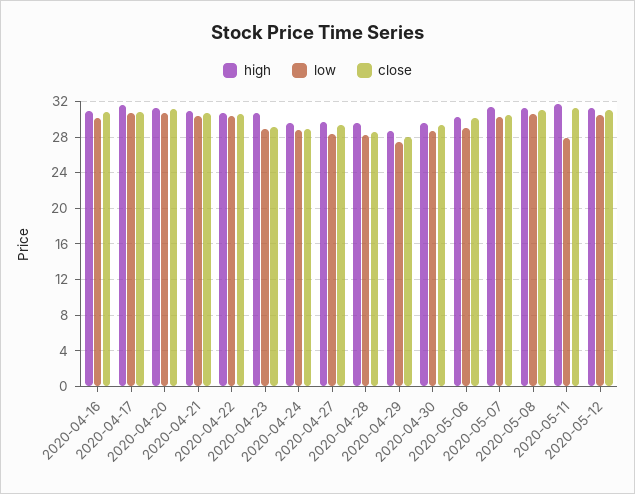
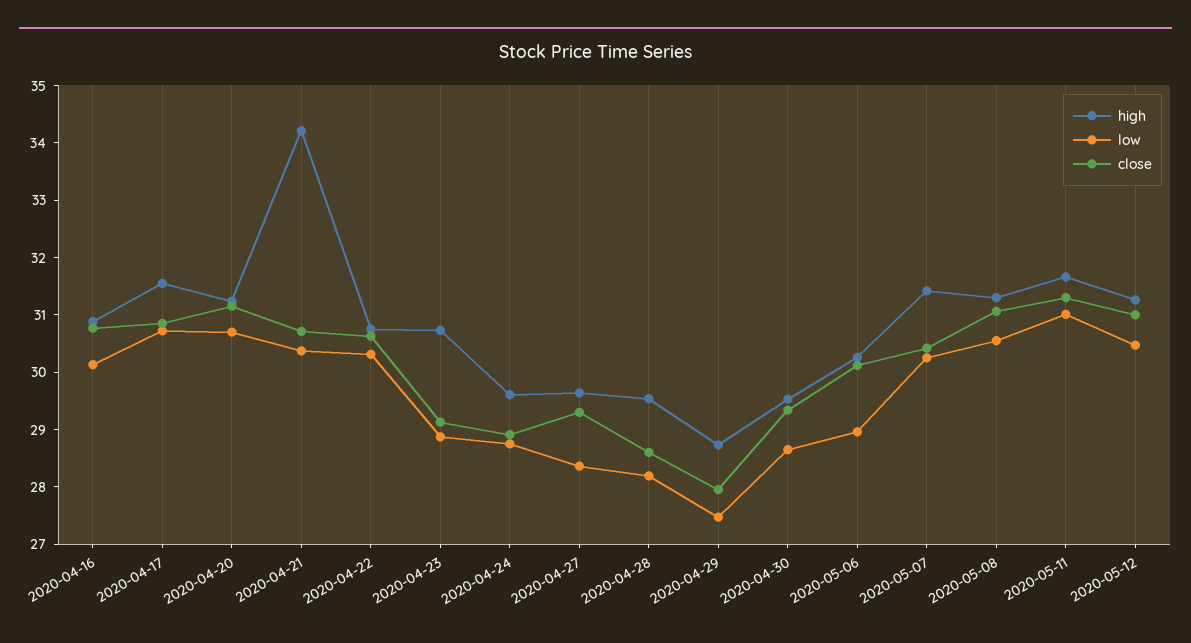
  {
    "high": {
      "2020-04-16": 30.8,
      "2020-04-17": 31.6,
      "2020-04-20": 31.2,
-     "2020-04-21": 31,
+     "2020-04-21": 34.2,
      "2020-04-22": 30.8,
      "2020-04-23": 30.8,
      "2020-04-24": 29.6,
      "2020-04-27": 29.6,
      "2020-04-28": 29.6,
      "2020-04-29": 28.8,
      "2020-04-30": 29.6,
      "2020-05-06": 30.2,
      "2020-05-07": 31.4,
      "2020-05-08": 31.4,
      "2020-05-11": 31.6,
      "2020-05-12": 31.2
    },
    "low": {
      "2020-04-16": 30.2,
      "2020-04-17": 30.8,
      "2020-04-20": 30.8,
      "2020-04-21": 30.4,
      "2020-04-22": 30.4,
      "2020-04-23": 28.8,
      "2020-04-24": 28.8,
      "2020-04-27": 28.4,
      "2020-04-28": 28.2,
      "2020-04-29": 27.4,
      "2020-04-30": 28.6,
      "2020-05-06": 29,
      "2020-05-07": 30.2,
      "2020-05-08": 30.6,
-     "2020-05-11": 28,
+     "2020-05-11": 31,
      "2020-05-12": 30.4
    },
    "close": {
      "2020-04-16": 30.8,
      "2020-04-17": 30.8,
      "2020-04-20": 31.2,
      "2020-04-21": 30.8,
      "2020-04-22": 30.6,
      "2020-04-23": 29.2,
      "2020-04-24": 29,
      "2020-04-27": 29.4,
      "2020-04-28": 28.6,
      "2020-04-29": 28,
      "2020-04-30": 29.4,
      "2020-05-06": 30.2,
      "2020-05-07": 30.4,
      "2020-05-08": 31,
      "2020-05-11": 31.4,
      "2020-05-12": 31
    }
  }

